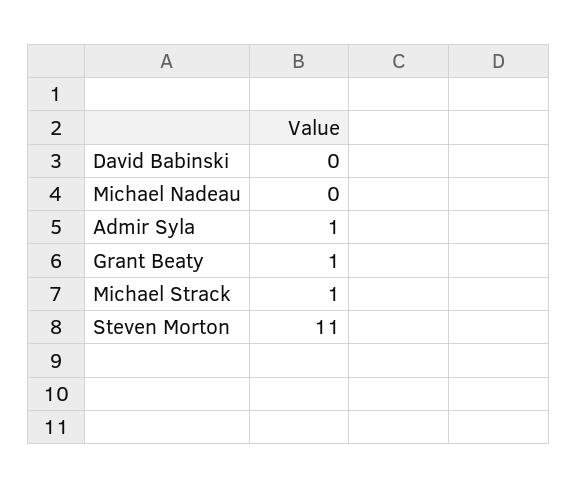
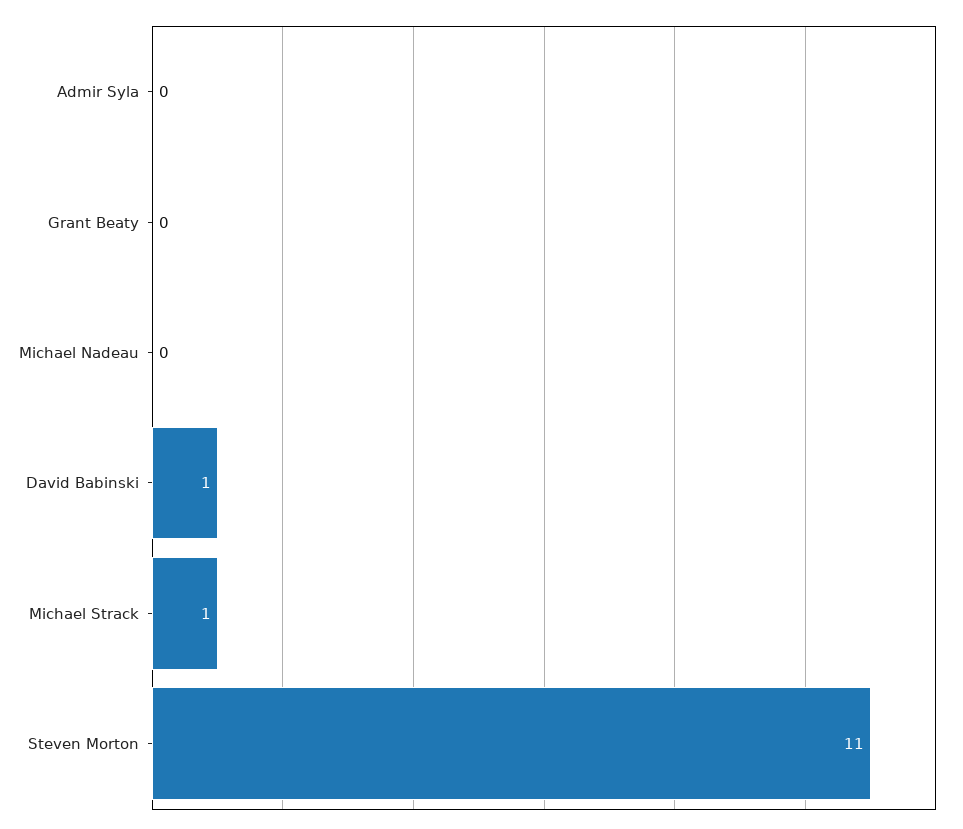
  {
-   "David Babinski": 0,
+   "David Babinski": 1,
    "Michael Nadeau": 0,
-   "Admir Syla": 1,
+   "Admir Syla": 0,
-   "Grant Beaty": 1,
+   "Grant Beaty": 0,
    "Michael Strack": 1,
    "Steven Morton": 11
  }

